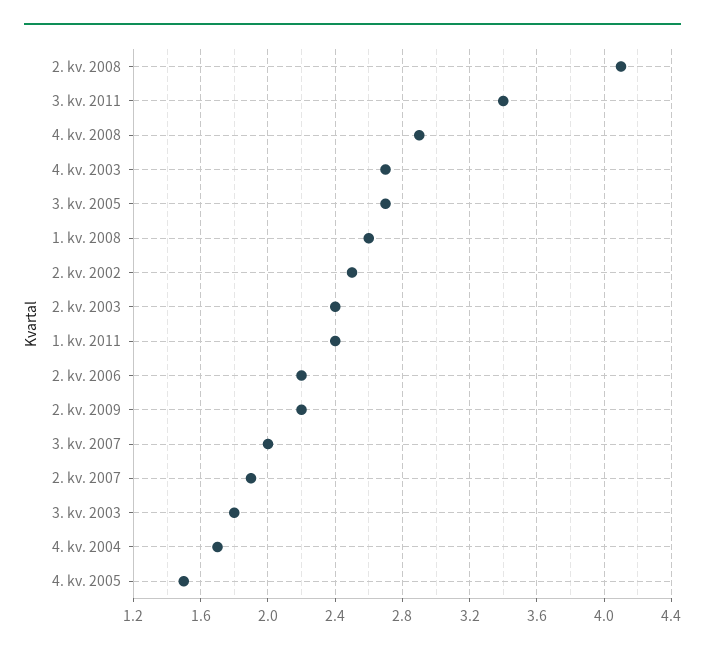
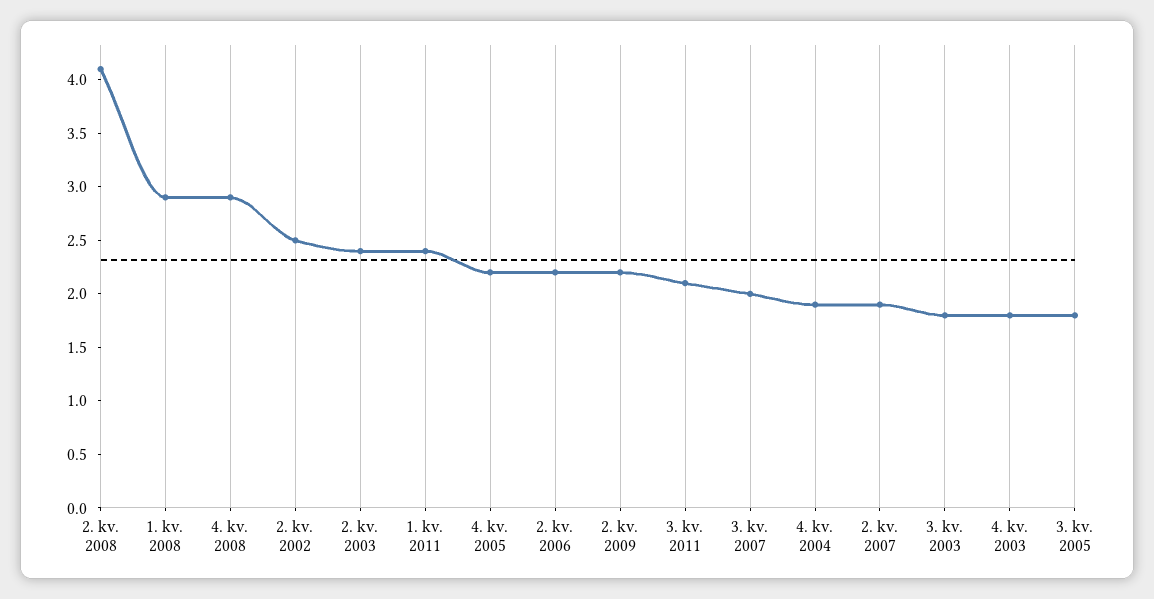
  {
    "2. kv. 2008": 4.1,
-   "3. kv. 2011": 3.4,
+   "3. kv. 2011": 2.1,
    "4. kv. 2008": 2.9,
-   "4. kv. 2003": 2.7,
+   "4. kv. 2003": 1.8,
-   "3. kv. 2005": 2.7,
+   "3. kv. 2005": 1.8,
-   "1. kv. 2008": 2.6,
+   "1. kv. 2008": 2.9,
    "2. kv. 2002": 2.5,
    "2. kv. 2003": 2.4,
    "1. kv. 2011": 2.4,
    "2. kv. 2006": 2.2,
    "2. kv. 2009": 2.2,
    "3. kv. 2007": 2,
    "2. kv. 2007": 1.9,
    "3. kv. 2003": 1.8,
-   "4. kv. 2004": 1.7,
+   "4. kv. 2004": 1.9,
-   "4. kv. 2005": 1.5
+   "4. kv. 2005": 2.2
  }

